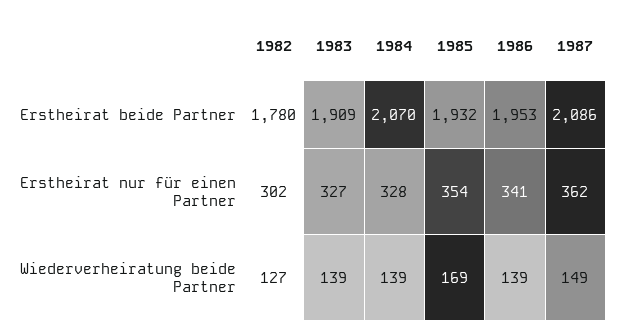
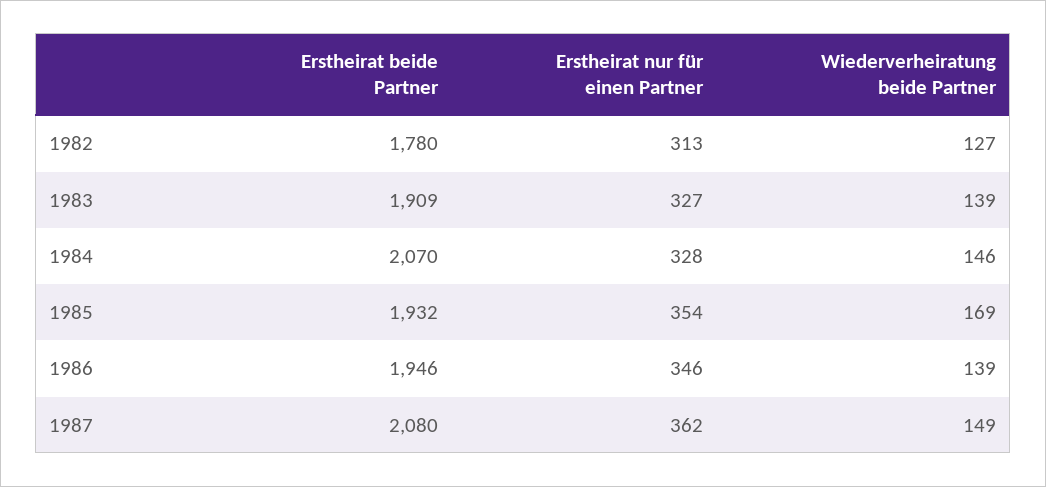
  {
    "1982": {
      "Erstheirat beide Partner": 1780,
-     "Erstheirat nur für einen Partner": 302,
+     "Erstheirat nur für einen Partner": 313,
      "Wiederverheiratung beide Partner": 127
    },
    "1983": {
      "Erstheirat beide Partner": 1909,
      "Erstheirat nur für einen Partner": 327,
      "Wiederverheiratung beide Partner": 139
    },
    "1984": {
      "Erstheirat beide Partner": 2070,
      "Erstheirat nur für einen Partner": 328,
-     "Wiederverheiratung beide Partner": 139
+     "Wiederverheiratung beide Partner": 146
    },
    "1985": {
      "Erstheirat beide Partner": 1932,
      "Erstheirat nur für einen Partner": 354,
      "Wiederverheiratung beide Partner": 169
    },
    "1986": {
-     "Erstheirat beide Partner": 1953,
+     "Erstheirat beide Partner": 1946,
-     "Erstheirat nur für einen Partner": 341,
+     "Erstheirat nur für einen Partner": 346,
      "Wiederverheiratung beide Partner": 139
    },
    "1987": {
-     "Erstheirat beide Partner": 2086,
+     "Erstheirat beide Partner": 2080,
      "Erstheirat nur für einen Partner": 362,
      "Wiederverheiratung beide Partner": 149
    }
  }

